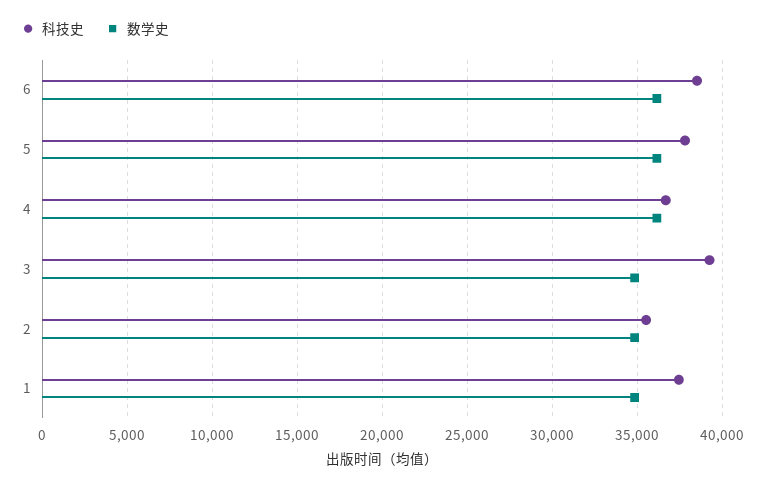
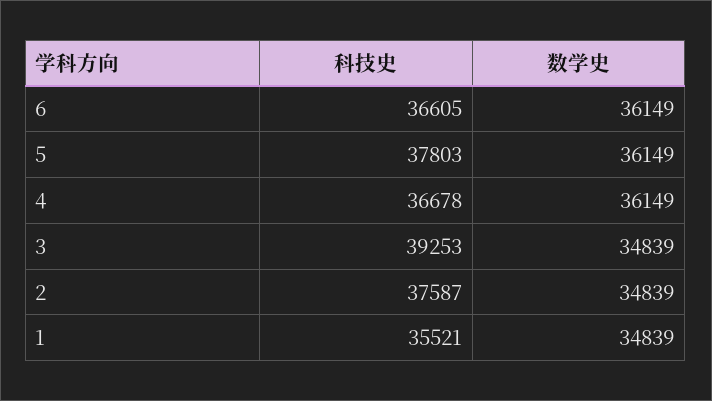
  {
    "科技史": {
-     "6": 38500,
+     "6": 36605,
      "5": 37803,
      "4": 36678,
      "3": 39253,
-     "2": 35500,
+     "2": 37587,
-     "1": 37500
+     "1": 35521
    },
    "数学史": {
      "6": 36149,
      "5": 36149,
      "4": 36149,
      "3": 34839,
      "2": 34839,
      "1": 34839
    }
  }

